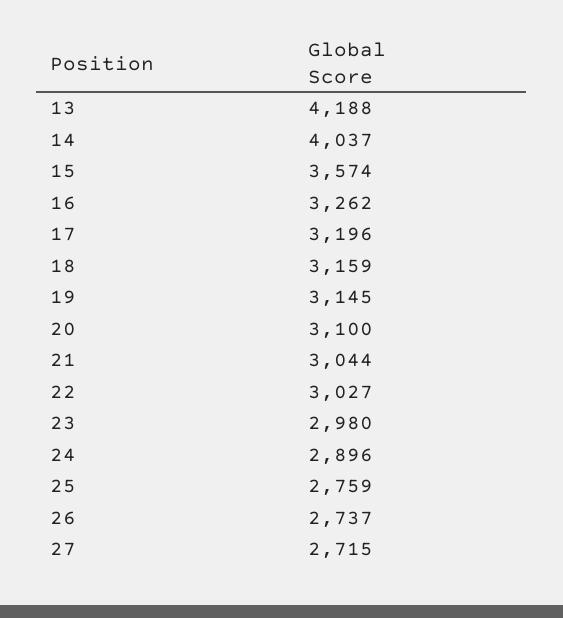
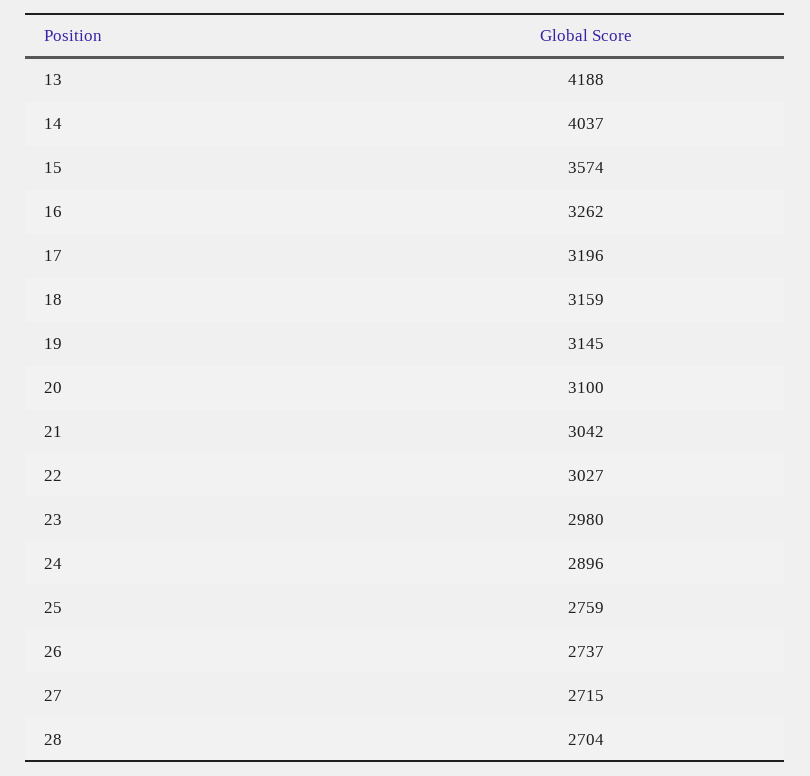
  {
    "13": 4188,
    "14": 4037,
    "15": 3574,
    "16": 3262,
    "17": 3196,
    "18": 3159,
    "19": 3145,
    "20": 3100,
-   "21": 3044,
+   "21": 3042,
    "22": 3027,
    "23": 2980,
    "24": 2896,
    "25": 2759,
    "26": 2737,
-   "27": 2715
+   "27": 2715,
+   "28": 2704
  }

